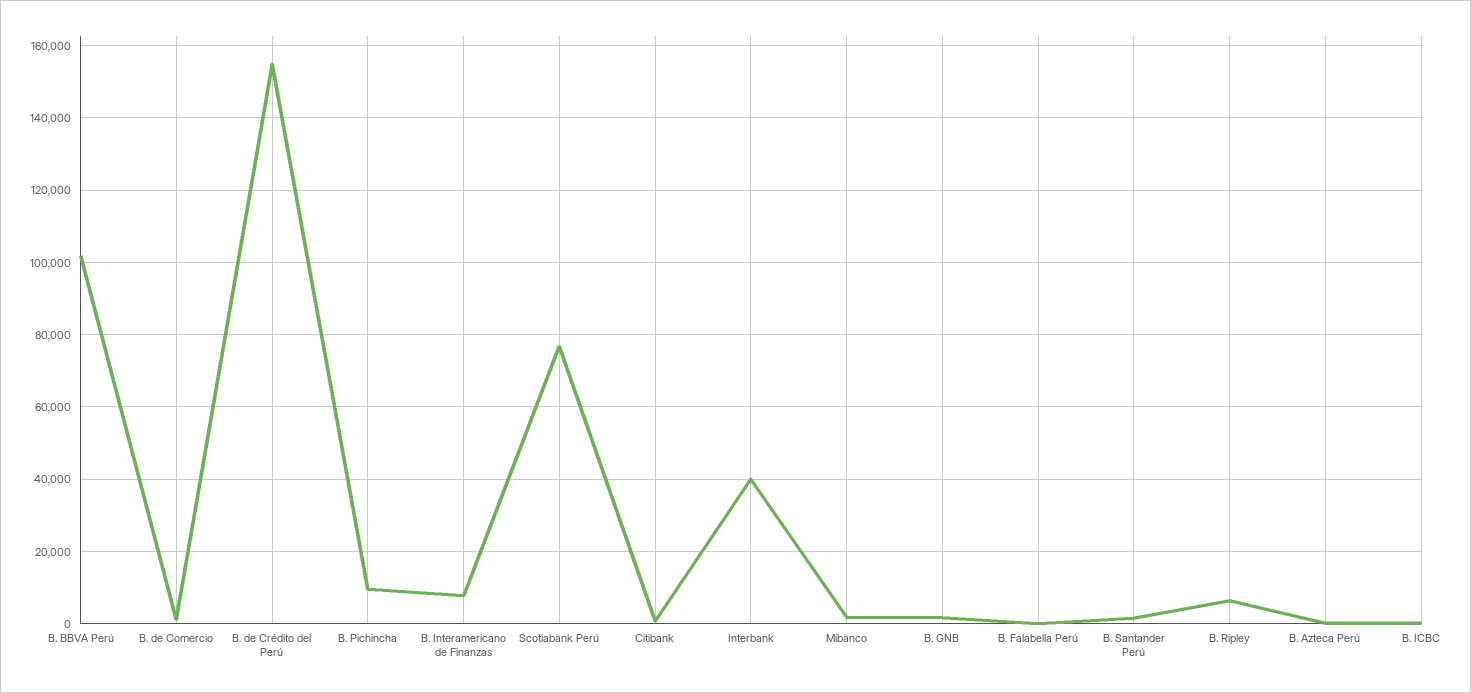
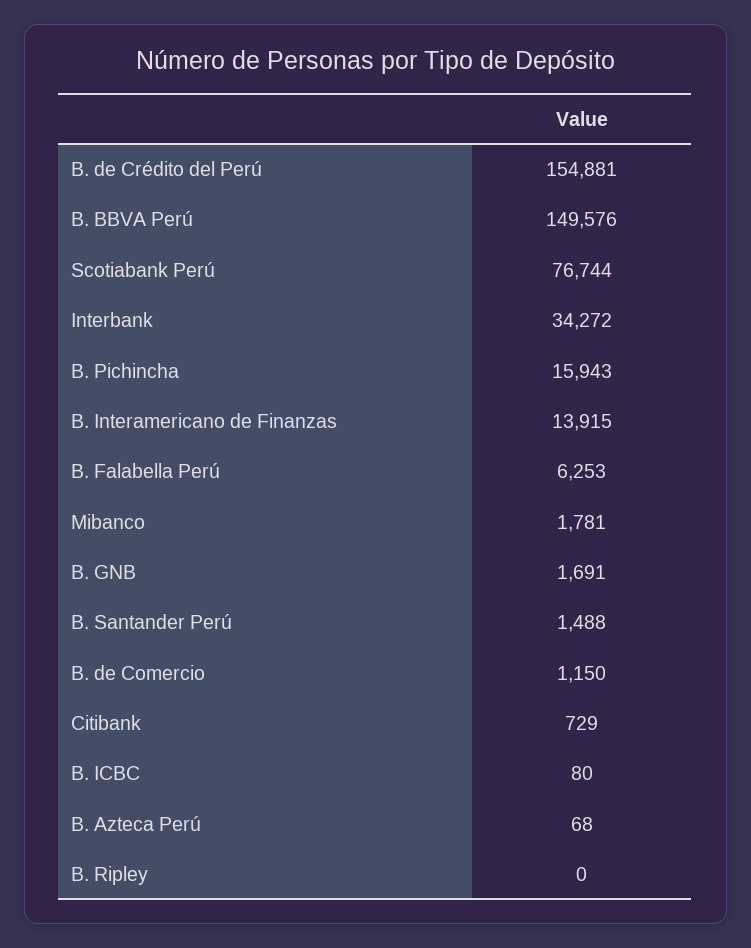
  {
-   "B. BBVA Perú": 102000,
+   "B. BBVA Perú": 149576,
    "B. de Comercio": 1150,
    "B. de Crédito del Perú": 154881,
-   "B. Pichincha": 10000,
+   "B. Pichincha": 15943,
-   "B. Interamericano de Finanzas": 8000,
+   "B. Interamericano de Finanzas": 13915,
    "Scotiabank Perú": 76744,
    "Citibank": 729,
-   "Interbank": 40000,
+   "Interbank": 34272,
    "Mibanco": 1781,
    "B. GNB": 1691,
-   "B. Falabella Perú": 0,
+   "B. Falabella Perú": 6253,
    "B. Santander Perú": 1488,
-   "B. Ripley": 6000,
+   "B. Ripley": 0,
    "B. Azteca Perú": 68,
    "B. ICBC": 80
  }

